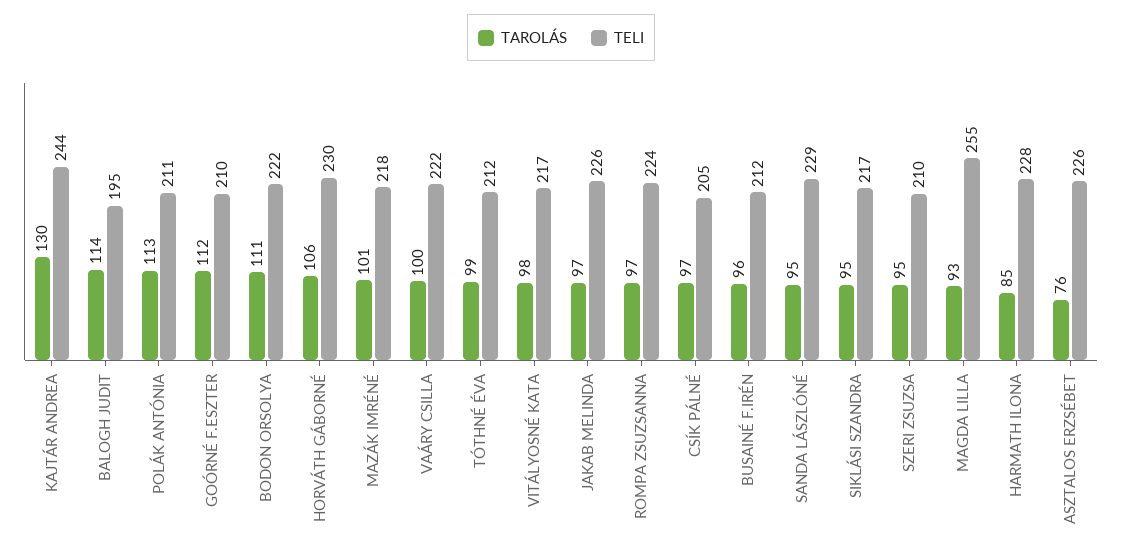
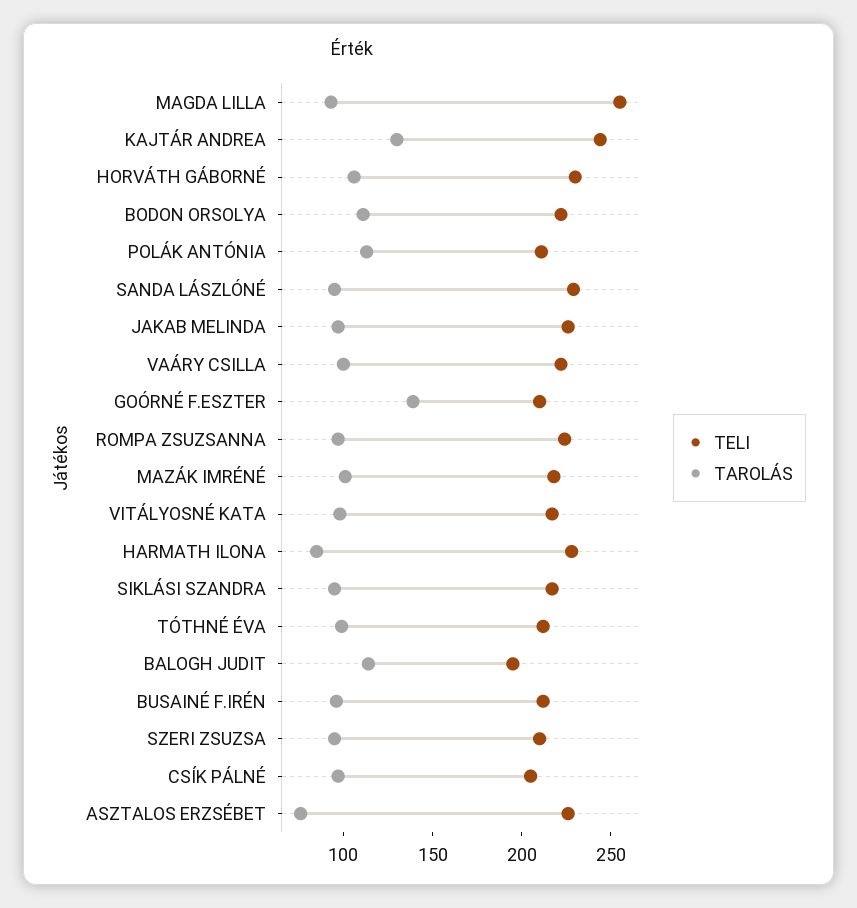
  {
    "TAROLÁS": {
      "KAJTÁR ANDREA": 130,
      "BALOGH JUDIT": 114,
      "POLÁK ANTÓNIA": 113,
-     "GOÓRNÉ F.ESZTER": 112,
+     "GOÓRNÉ F.ESZTER": 140,
      "BODON ORSOLYA": 111,
      "HORVÁTH GÁBORNÉ": 106,
      "MAZÁK IMRÉNÉ": 101,
      "VAÁRY CSILLA": 100,
      "TÓTHNÉ ÉVA": 99,
      "VITÁLYOSNÉ KATA": 98,
      "JAKAB MELINDA": 97,
      "ROMPA ZSUZSANNA": 97,
      "CSÍK PÁLNÉ": 97,
      "BUSAINÉ F.IRÉN": 96,
      "SANDA LÁSZLÓNÉ": 95,
      "SIKLÁSI SZANDRA": 95,
      "SZERI ZSUZSA": 95,
      "MAGDA LILLA": 93,
      "HARMATH ILONA": 85,
      "ASZTALOS ERZSÉBET": 76
    },
    "TELI": {
      "KAJTÁR ANDREA": 244,
      "BALOGH JUDIT": 195,
      "POLÁK ANTÓNIA": 211,
      "GOÓRNÉ F.ESZTER": 210,
      "BODON ORSOLYA": 222,
      "HORVÁTH GÁBORNÉ": 230,
      "MAZÁK IMRÉNÉ": 218,
      "VAÁRY CSILLA": 222,
      "TÓTHNÉ ÉVA": 212,
      "VITÁLYOSNÉ KATA": 217,
      "JAKAB MELINDA": 226,
      "ROMPA ZSUZSANNA": 224,
      "CSÍK PÁLNÉ": 205,
      "BUSAINÉ F.IRÉN": 212,
      "SANDA LÁSZLÓNÉ": 229,
      "SIKLÁSI SZANDRA": 217,
      "SZERI ZSUZSA": 210,
      "MAGDA LILLA": 255,
      "HARMATH ILONA": 228,
      "ASZTALOS ERZSÉBET": 226
    }
  }

